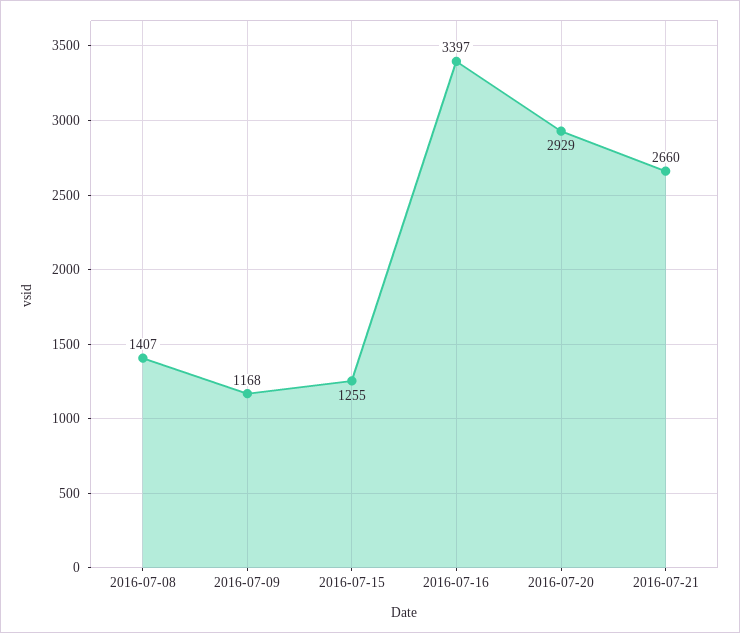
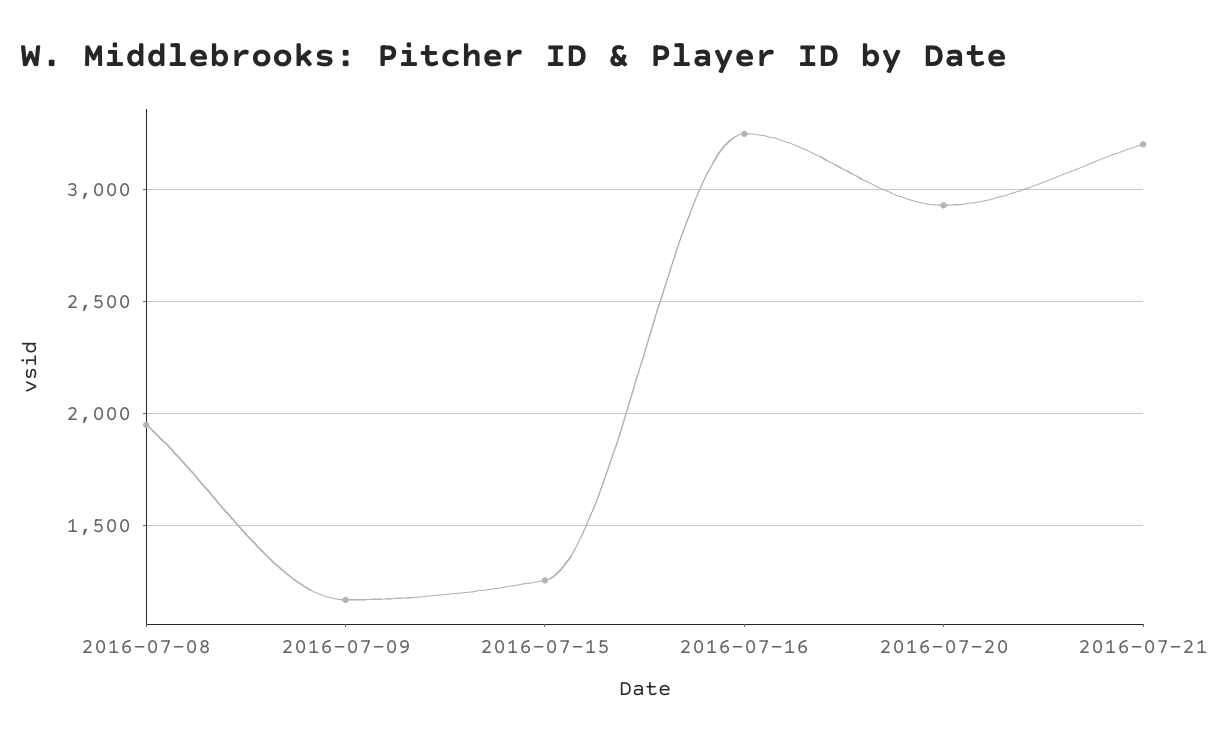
  {
-   "2016-07-08": 1407,
+   "2016-07-08": 1950,
    "2016-07-09": 1168,
    "2016-07-15": 1255,
-   "2016-07-16": 3397,
+   "2016-07-16": 3250,
    "2016-07-20": 2929,
-   "2016-07-21": 2660
+   "2016-07-21": 3200
  }

